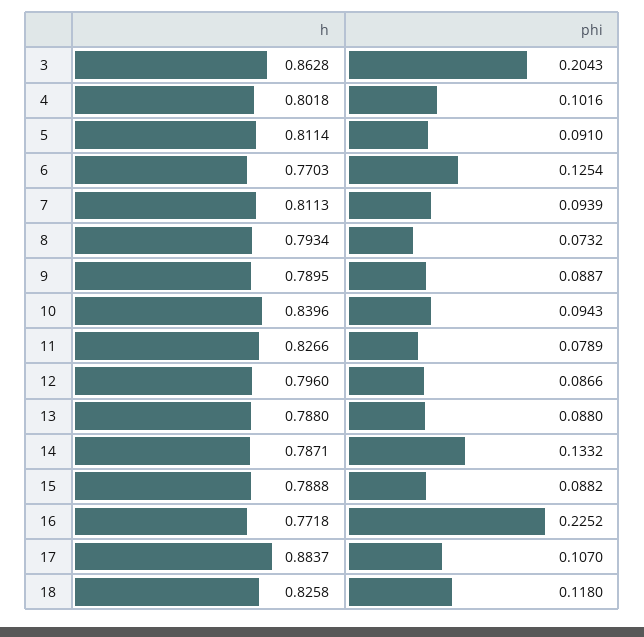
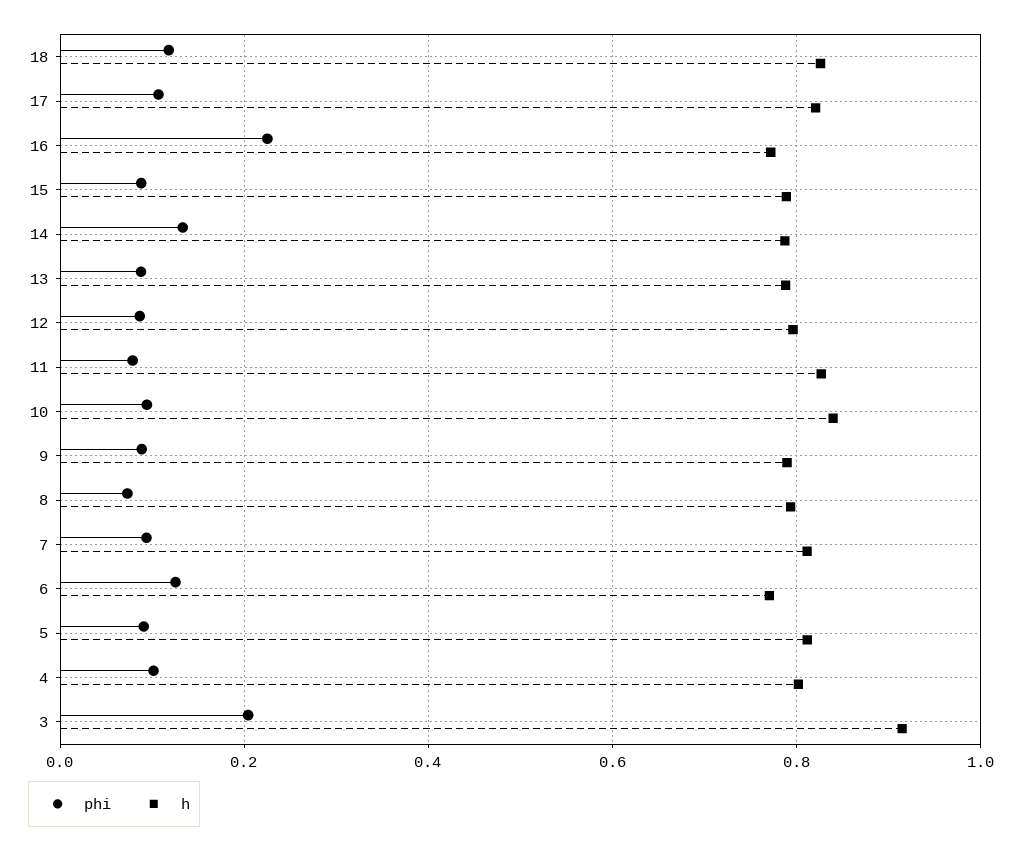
  {
    "h": {
-     "3": 0.8628,
+     "3": 0.92,
      "4": 0.8018,
      "5": 0.8114,
      "6": 0.7703,
      "7": 0.8113,
      "8": 0.7934,
      "9": 0.7895,
      "10": 0.8396,
      "11": 0.8266,
      "12": 0.796,
      "13": 0.788,
      "14": 0.7871,
      "15": 0.7888,
      "16": 0.7718,
-     "17": 0.8837,
+     "17": 0.82,
      "18": 0.8258
    },
    "phi": {
      "3": 0.2043,
      "4": 0.1016,
      "5": 0.091,
      "6": 0.1254,
      "7": 0.0939,
      "8": 0.0732,
      "9": 0.0887,
      "10": 0.0943,
      "11": 0.0789,
      "12": 0.0866,
      "13": 0.088,
      "14": 0.1332,
      "15": 0.0882,
      "16": 0.2252,
      "17": 0.107,
      "18": 0.118
    }
  }

